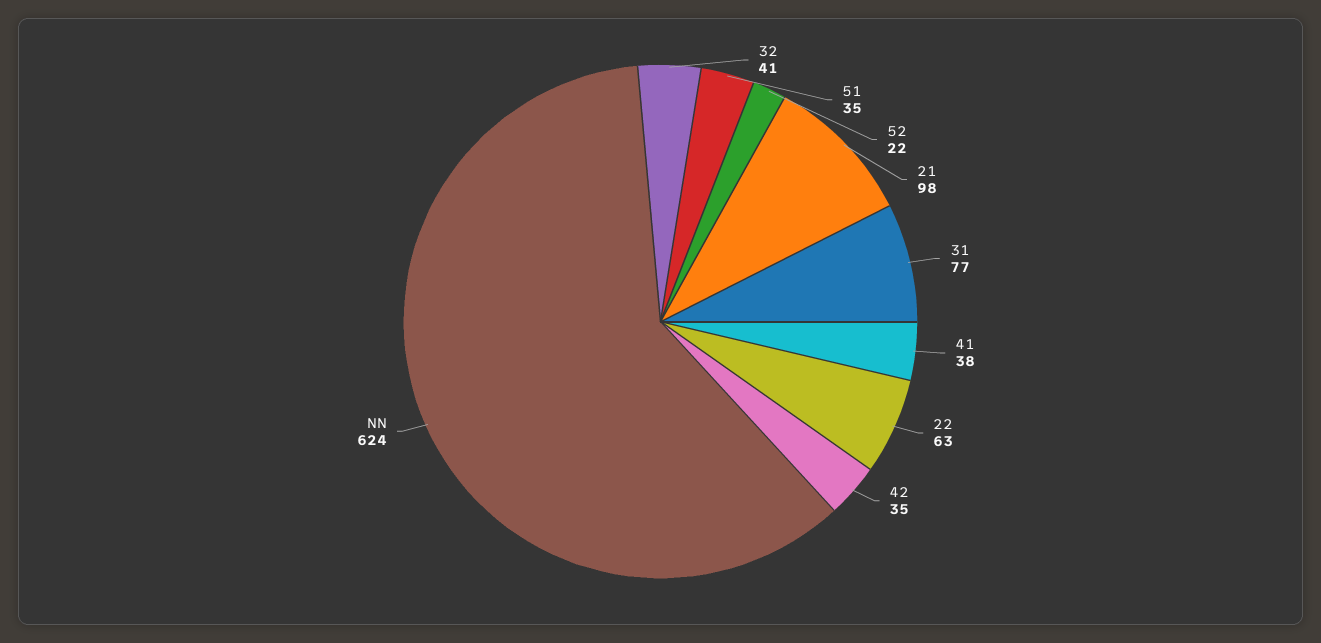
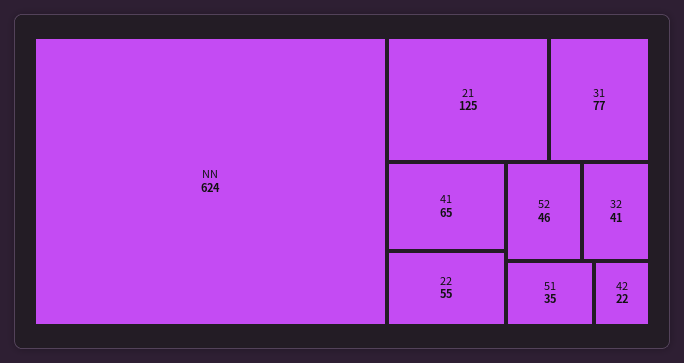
  {
    "32": 41,
    "51": 35,
-   "52": 22,
+   "52": 46,
-   "21": 98,
+   "21": 125,
    "31": 77,
-   "41": 38,
+   "41": 65,
-   "22": 63,
+   "22": 55,
-   "42": 35,
+   "42": 22,
    "NN": 624
  }

